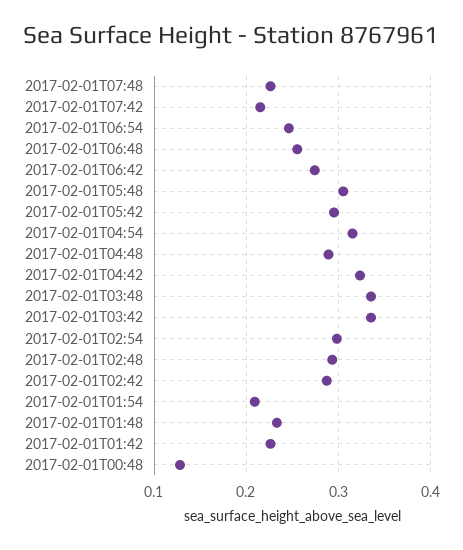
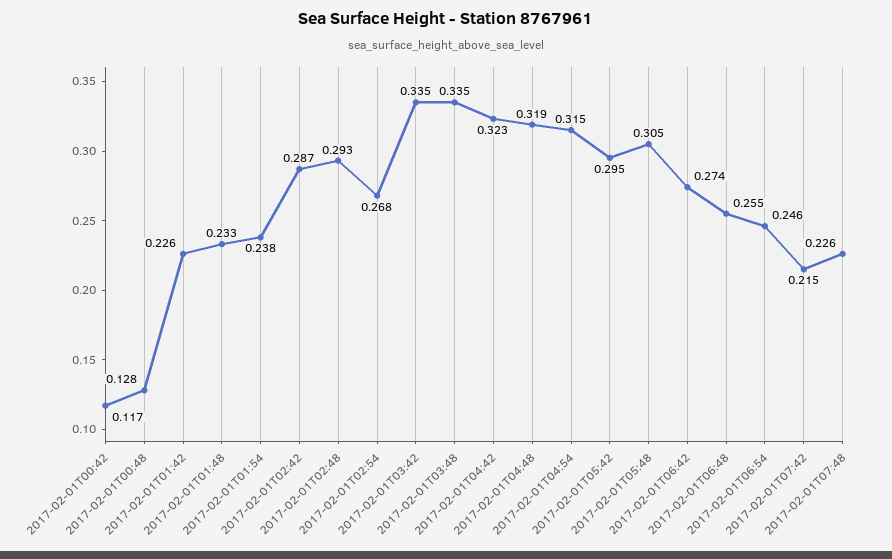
  {
    "2017-02-01T07:48": 0.226,
    "2017-02-01T07:42": 0.215,
    "2017-02-01T06:54": 0.246,
    "2017-02-01T06:48": 0.255,
    "2017-02-01T06:42": 0.274,
    "2017-02-01T05:48": 0.305,
    "2017-02-01T05:42": 0.295,
    "2017-02-01T04:54": 0.315,
-   "2017-02-01T04:48": 0.29,
+   "2017-02-01T04:48": 0.319,
    "2017-02-01T04:42": 0.323,
    "2017-02-01T03:48": 0.335,
    "2017-02-01T03:42": 0.335,
-   "2017-02-01T02:54": 0.3,
+   "2017-02-01T02:54": 0.268,
    "2017-02-01T02:48": 0.293,
    "2017-02-01T02:42": 0.287,
-   "2017-02-01T01:54": 0.21,
+   "2017-02-01T01:54": 0.238,
    "2017-02-01T01:48": 0.233,
    "2017-02-01T01:42": 0.226,
-   "2017-02-01T00:48": 0.128
+   "2017-02-01T00:48": 0.128,
+   "2017-02-01T00:42": 0.117
  }

